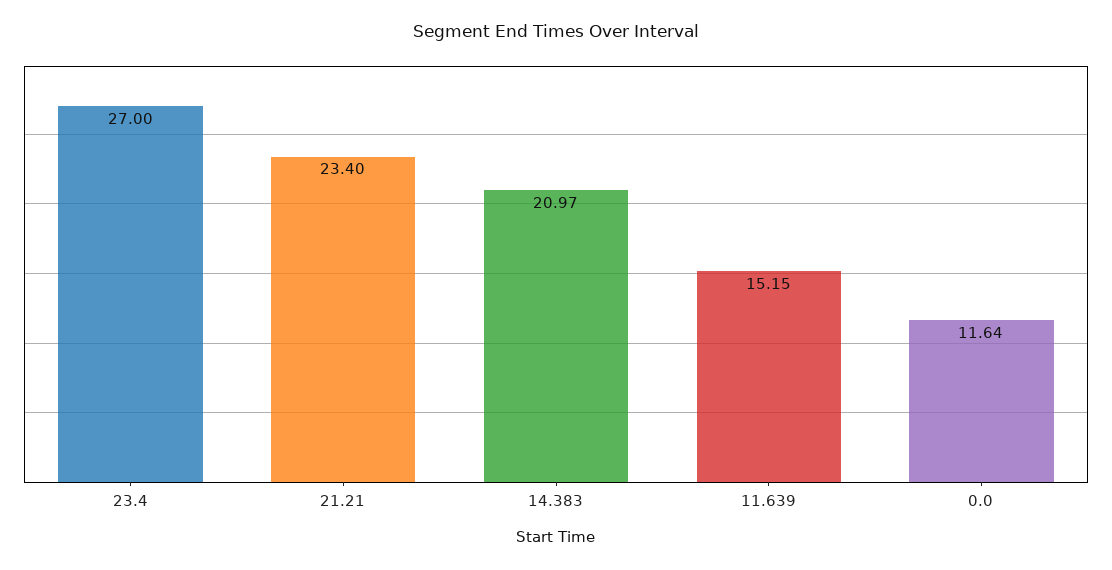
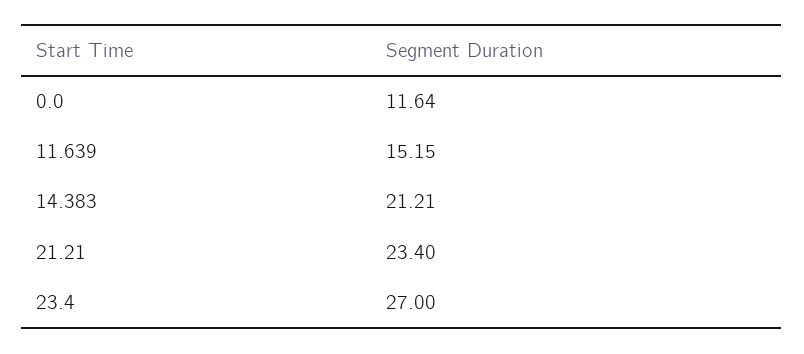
  {
    "23.4": 27,
    "21.21": 23.4,
-   "14.383": 20.97,
+   "14.383": 21.21,
    "11.639": 15.15,
    "0.0": 11.64
  }

